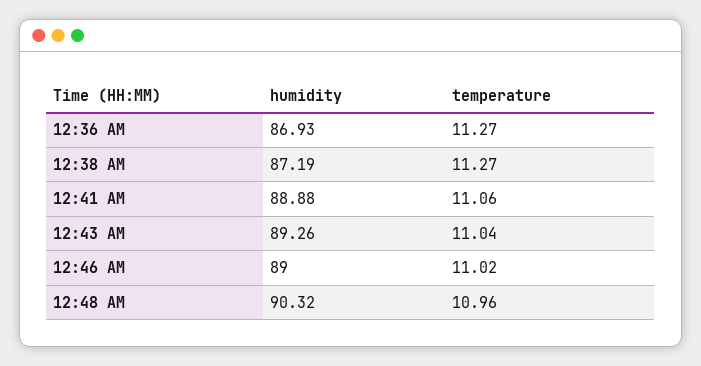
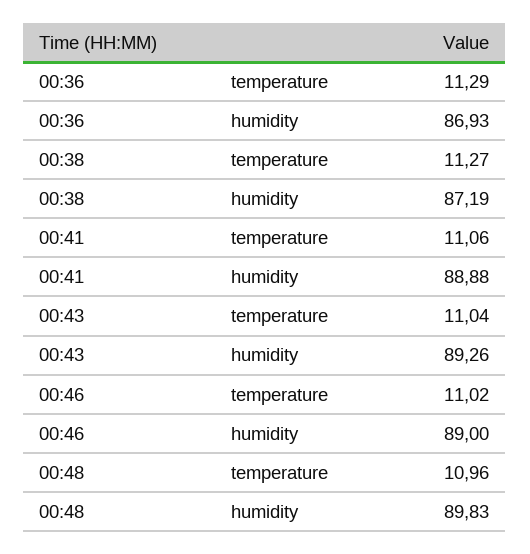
  {
    "humidity": {
      "12:36 AM": 86.93,
      "12:38 AM": 87.19,
      "12:41 AM": 88.88,
      "12:43 AM": 89.26,
      "12:46 AM": 89,
-     "12:48 AM": 90.32
+     "12:48 AM": 89.83
    },
    "temperature": {
-     "12:36 AM": 11.27,
+     "12:36 AM": 11.29,
      "12:38 AM": 11.27,
      "12:41 AM": 11.06,
      "12:43 AM": 11.04,
      "12:46 AM": 11.02,
      "12:48 AM": 10.96
    }
  }

